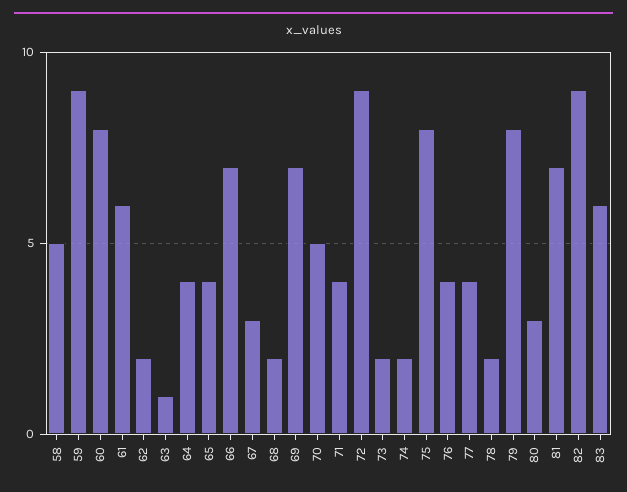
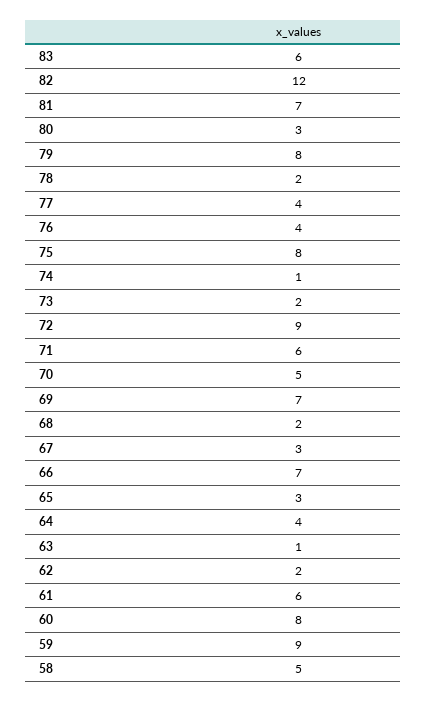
  {
    "58": 5,
    "59": 9,
    "60": 8,
    "61": 6,
    "62": 2,
    "63": 1,
    "64": 4,
-   "65": 4,
+   "65": 3,
    "66": 7,
    "67": 3,
    "68": 2,
    "69": 7,
    "70": 5,
-   "71": 4,
+   "71": 6,
    "72": 9,
    "73": 2,
-   "74": 2,
+   "74": 1,
    "75": 8,
    "76": 4,
    "77": 4,
    "78": 2,
    "79": 8,
    "80": 3,
    "81": 7,
-   "82": 9,
+   "82": 12,
    "83": 6
  }

